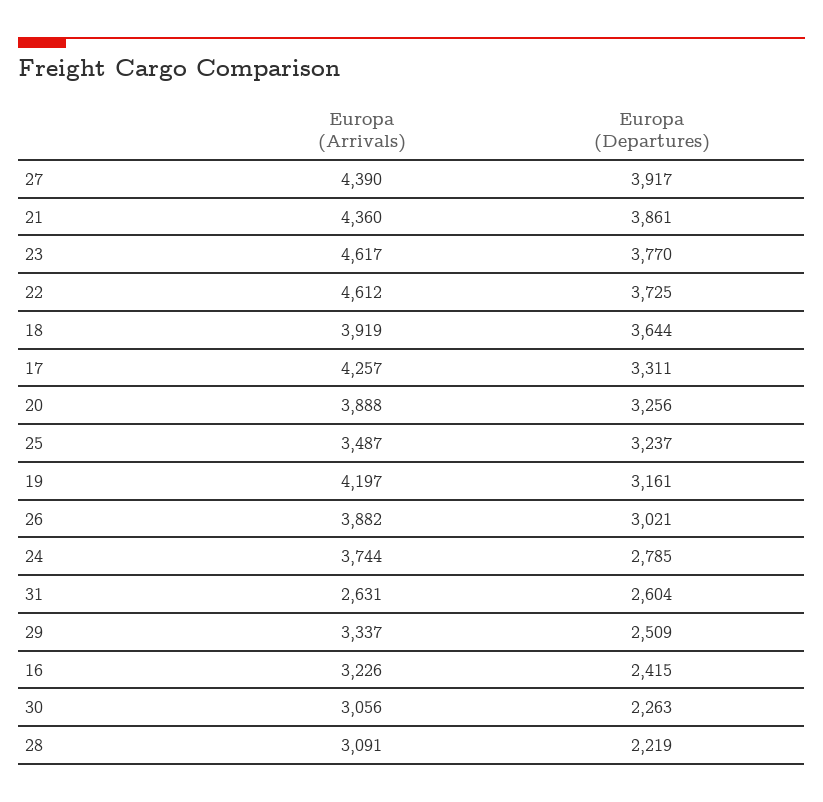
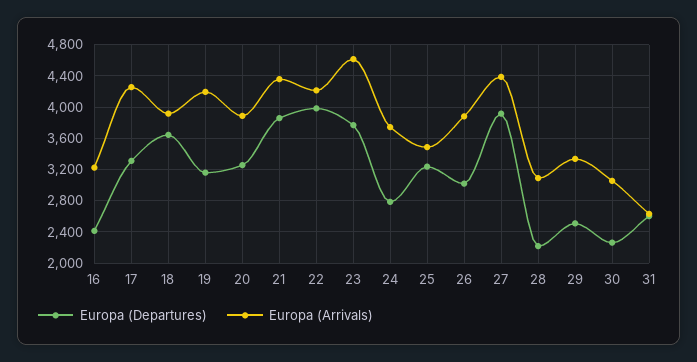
  {
    "Europa (Arrivals)": {
      "27": 4390,
      "21": 4360,
      "23": 4617,
-     "22": 4612,
+     "22": 4200,
      "18": 3919,
      "17": 4257,
      "20": 3888,
      "25": 3487,
      "19": 4197,
      "26": 3882,
      "24": 3744,
      "31": 2631,
      "29": 3337,
      "16": 3226,
      "30": 3056,
      "28": 3091
    },
    "Europa (Departures)": {
      "27": 3917,
      "21": 3861,
      "23": 3770,
-     "22": 3725,
+     "22": 4000,
      "18": 3644,
      "17": 3311,
      "20": 3256,
      "25": 3237,
      "19": 3161,
      "26": 3021,
      "24": 2785,
      "31": 2604,
      "29": 2509,
      "16": 2415,
      "30": 2263,
      "28": 2219
    }
  }

